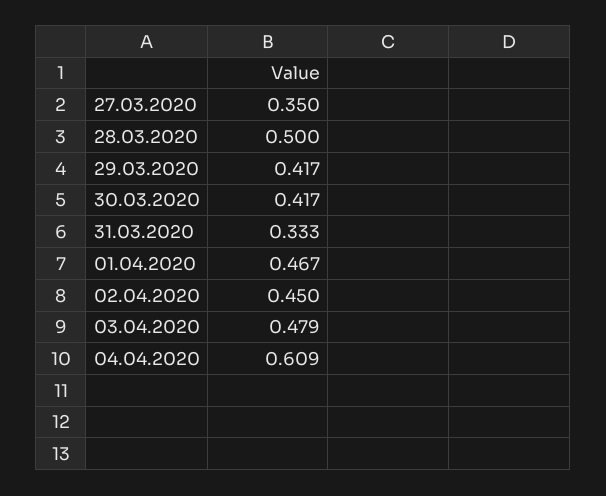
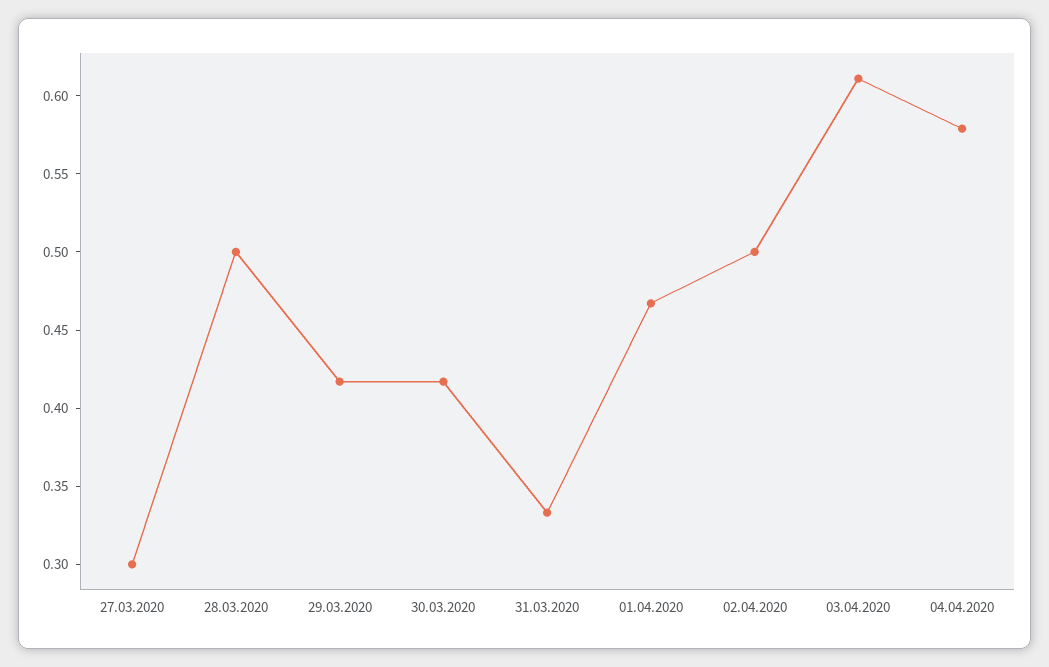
  {
-   "27.03.2020": 0.35,
+   "27.03.2020": 0.3,
    "28.03.2020": 0.5,
    "29.03.2020": 0.417,
    "30.03.2020": 0.417,
    "31.03.2020": 0.333,
    "01.04.2020": 0.467,
-   "02.04.2020": 0.45,
+   "02.04.2020": 0.5,
-   "03.04.2020": 0.479,
+   "03.04.2020": 0.61,
-   "04.04.2020": 0.609
+   "04.04.2020": 0.58
  }

